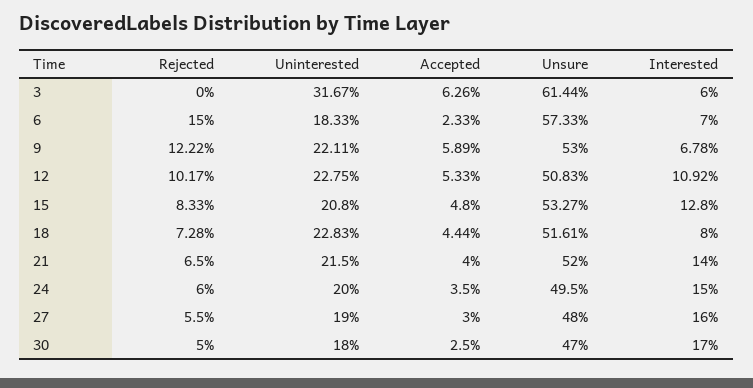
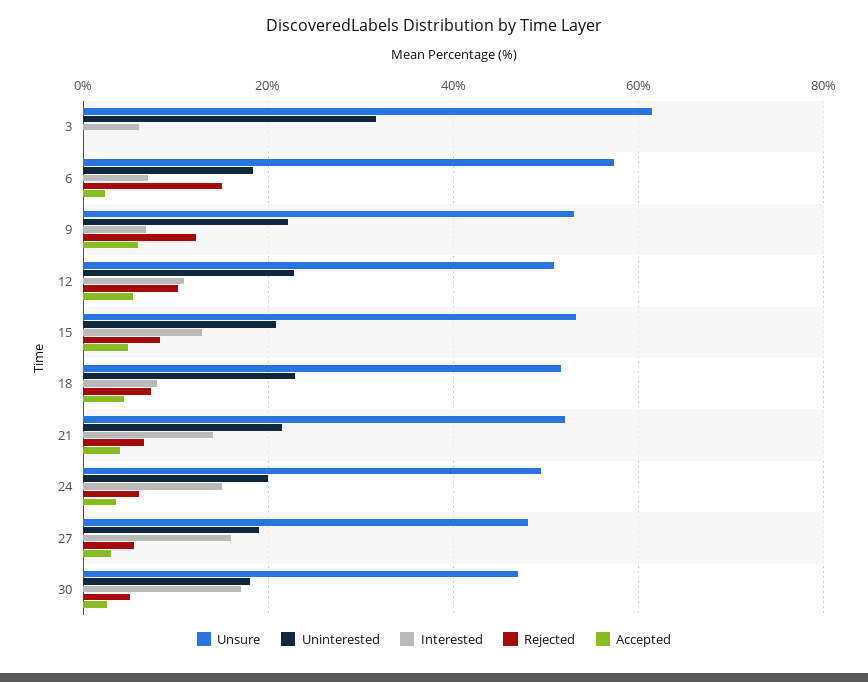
  {
    "Rejected": {
      "3": 0,
      "6": 15,
      "9": 12.22,
      "12": 10.17,
      "15": 8.33,
      "18": 7.28,
      "21": 6.5,
      "24": 6,
      "27": 5.5,
      "30": 5
    },
    "Uninterested": {
      "3": 31.67,
      "6": 18.33,
      "9": 22.11,
      "12": 22.75,
      "15": 20.8,
      "18": 22.83,
      "21": 21.5,
      "24": 20,
      "27": 19,
      "30": 18
    },
    "Accepted": {
-     "3": 6.26,
+     "3": 0,
      "6": 2.33,
      "9": 5.89,
      "12": 5.33,
      "15": 4.8,
      "18": 4.44,
      "21": 4,
      "24": 3.5,
      "27": 3,
      "30": 2.5
    },
    "Unsure": {
      "3": 61.44,
      "6": 57.33,
      "9": 53,
      "12": 50.83,
      "15": 53.27,
      "18": 51.61,
      "21": 52,
      "24": 49.5,
      "27": 48,
      "30": 47
    },
    "Interested": {
      "3": 6,
      "6": 7,
      "9": 6.78,
      "12": 10.92,
      "15": 12.8,
      "18": 8,
      "21": 14,
      "24": 15,
      "27": 16,
      "30": 17
    }
  }

